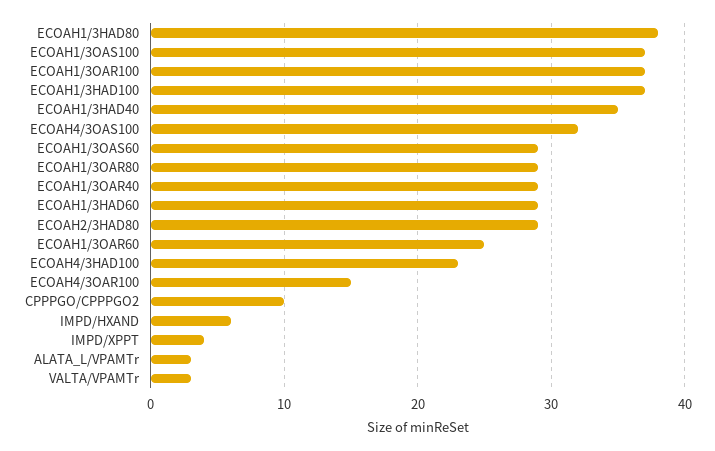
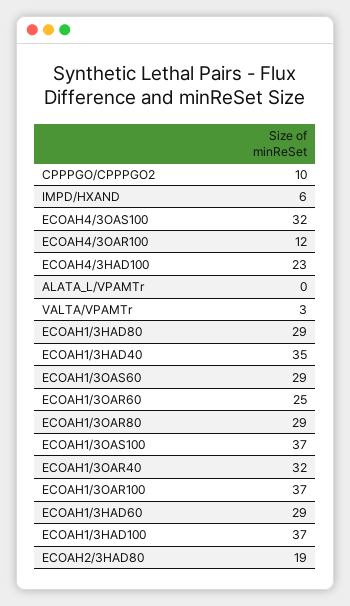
  {
-   "ECOAH1/3HAD80": 38,
+   "ECOAH1/3HAD80": 29,
    "ECOAH1/3OAS100": 37,
    "ECOAH1/3OAR100": 37,
    "ECOAH1/3HAD100": 37,
    "ECOAH1/3HAD40": 35,
    "ECOAH4/3OAS100": 32,
    "ECOAH1/3OAS60": 29,
    "ECOAH1/3OAR80": 29,
-   "ECOAH1/3OAR40": 29,
+   "ECOAH1/3OAR40": 32,
    "ECOAH1/3HAD60": 29,
-   "ECOAH2/3HAD80": 29,
+   "ECOAH2/3HAD80": 19,
    "ECOAH1/3OAR60": 25,
    "ECOAH4/3HAD100": 23,
-   "ECOAH4/3OAR100": 15,
+   "ECOAH4/3OAR100": 12,
    "CPPPGO/CPPPGO2": 10,
    "IMPD/HXAND": 6,
-   "IMPD/XPPT": 4,
-   "ALATA_L/VPAMTr": 3,
+   "ALATA_L/VPAMTr": 0,
    "VALTA/VPAMTr": 3
  }

